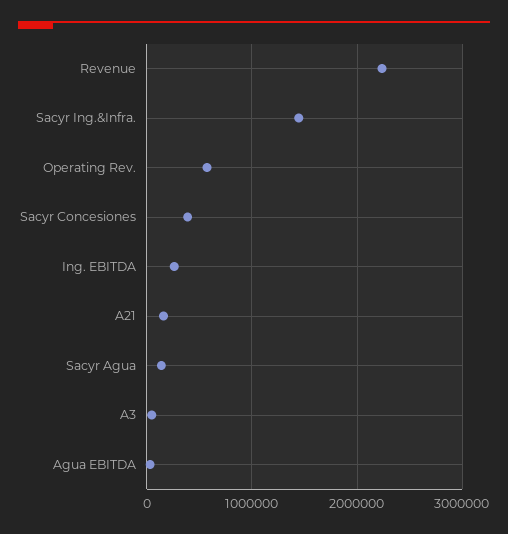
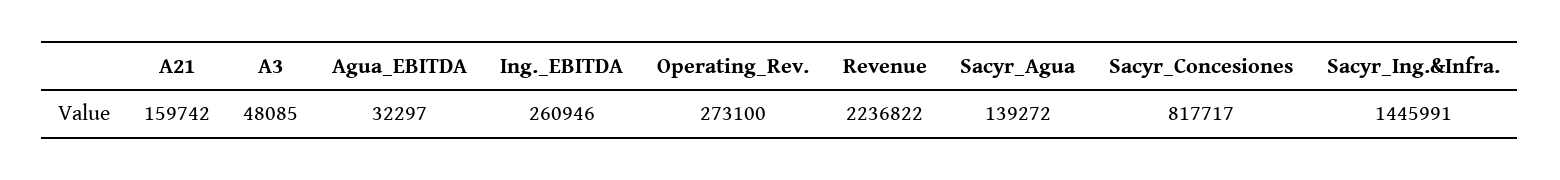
  {
    "Revenue": 2236822,
    "Sacyr Ing.&Infra.": 1445991,
-   "Operating Rev.": 600000,
+   "Operating Rev.": 273100,
-   "Sacyr Concesiones": 400000,
+   "Sacyr Concesiones": 817717,
    "Ing. EBITDA": 260946,
    "A21": 159742,
    "Sacyr Agua": 139272,
    "A3": 48085,
    "Agua EBITDA": 32297
  }

